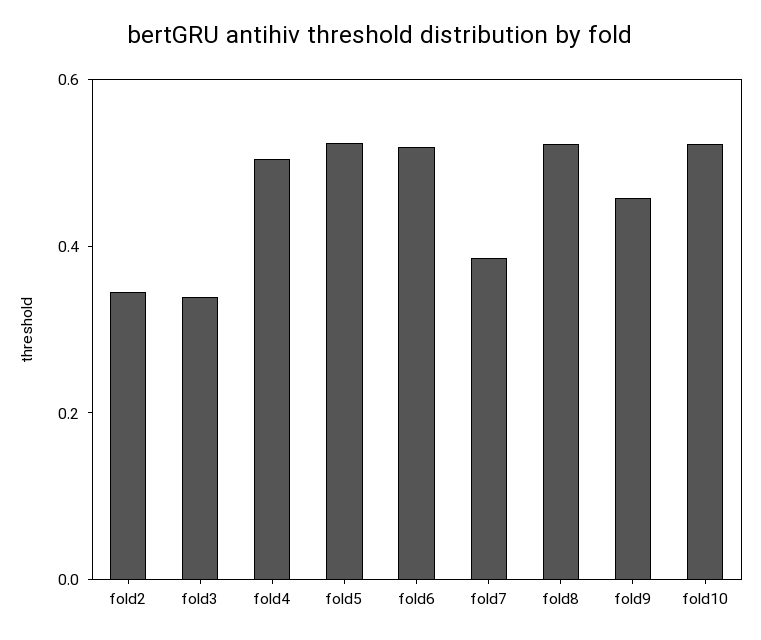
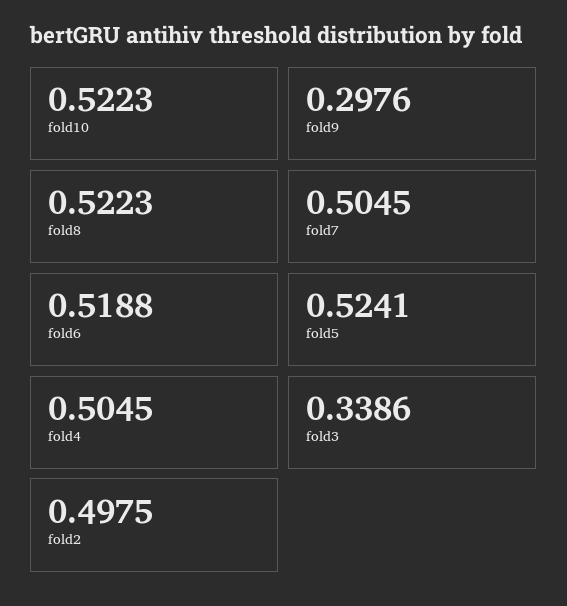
  {
-   "fold2": 0.35,
+   "fold2": 0.4975,
    "fold3": 0.3386,
    "fold4": 0.5045,
    "fold5": 0.5241,
    "fold6": 0.5188,
-   "fold7": 0.4,
+   "fold7": 0.5045,
    "fold8": 0.5223,
-   "fold9": 0.45,
+   "fold9": 0.2976,
    "fold10": 0.5223
  }

